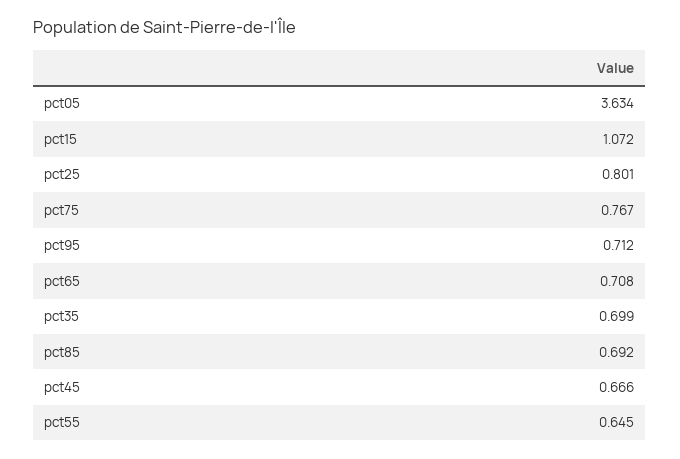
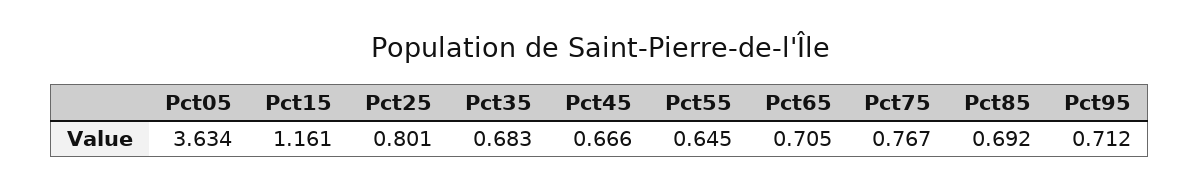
  {
    "pct05": 3.634,
-   "pct15": 1.072,
+   "pct15": 1.161,
    "pct25": 0.801,
    "pct75": 0.767,
    "pct95": 0.712,
-   "pct65": 0.708,
+   "pct65": 0.705,
-   "pct35": 0.699,
+   "pct35": 0.683,
    "pct85": 0.692,
    "pct45": 0.666,
    "pct55": 0.645
  }

